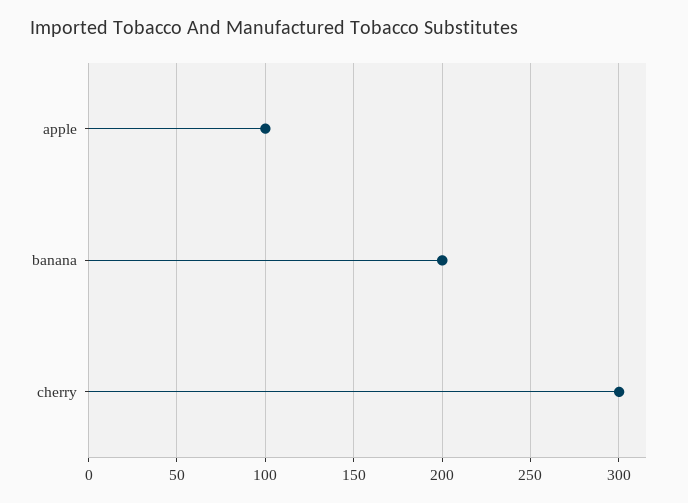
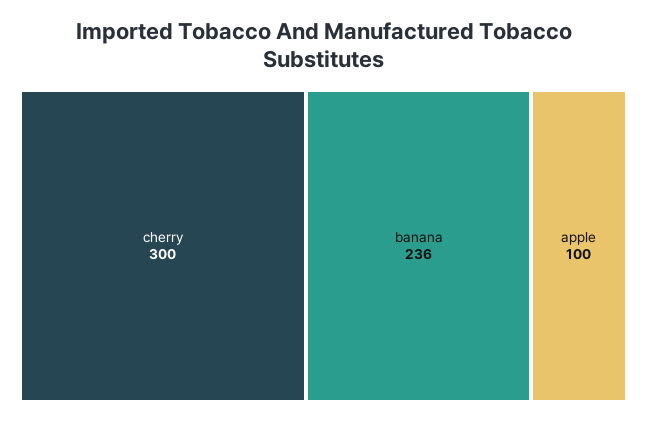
  {
    "apple": 100,
-   "banana": 200,
+   "banana": 236,
    "cherry": 300
  }

